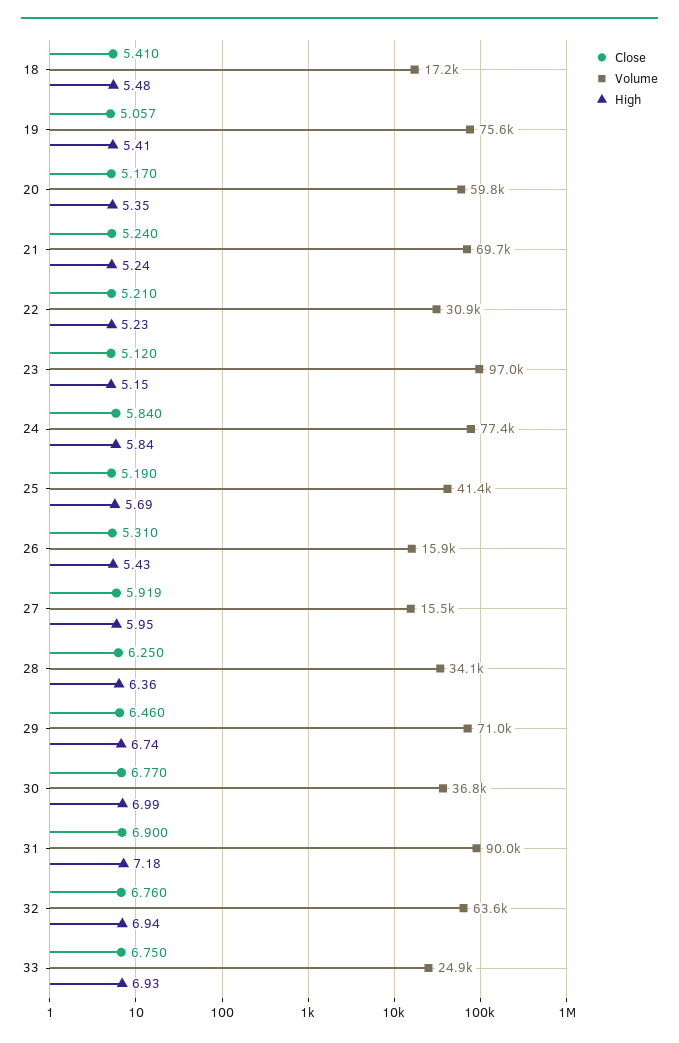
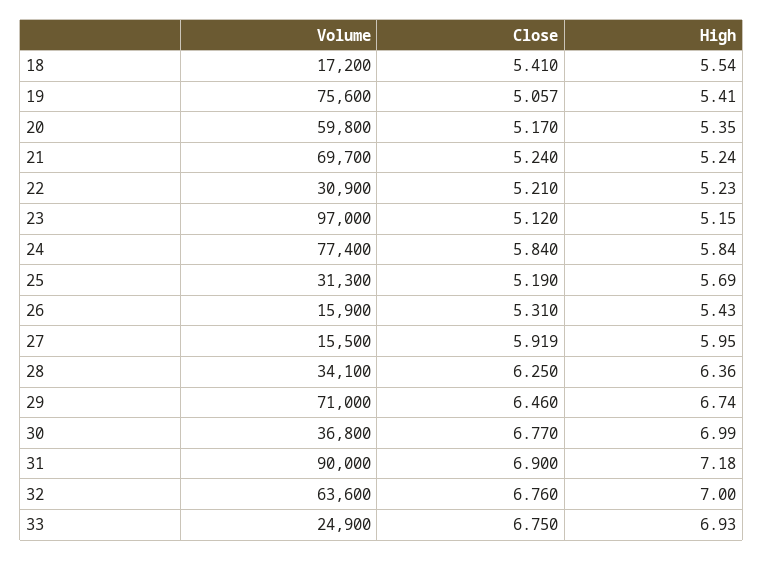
  {
    "Close": {
      "18": 5.41,
      "19": 5.057,
      "20": 5.17,
      "21": 5.24,
      "22": 5.21,
      "23": 5.12,
      "24": 5.84,
      "25": 5.19,
      "26": 5.31,
      "27": 5.919,
      "28": 6.25,
      "29": 6.46,
      "30": 6.77,
      "31": 6.9,
      "32": 6.76,
      "33": 6.75
    },
    "Volume": {
      "18": 17200,
      "19": 75600,
      "20": 59800,
      "21": 69700,
      "22": 30900,
      "23": 97000,
      "24": 77400,
-     "25": 41400,
+     "25": 31300,
      "26": 15900,
      "27": 15500,
      "28": 34100,
      "29": 71000,
      "30": 36800,
      "31": 90000,
      "32": 63600,
      "33": 24900
    },
    "High": {
-     "18": 5.48,
+     "18": 5.54,
      "19": 5.41,
      "20": 5.35,
      "21": 5.24,
      "22": 5.23,
      "23": 5.15,
      "24": 5.84,
      "25": 5.69,
      "26": 5.43,
      "27": 5.95,
      "28": 6.36,
      "29": 6.74,
      "30": 6.99,
      "31": 7.18,
-     "32": 6.94,
+     "32": 7,
      "33": 6.93
    }
  }

